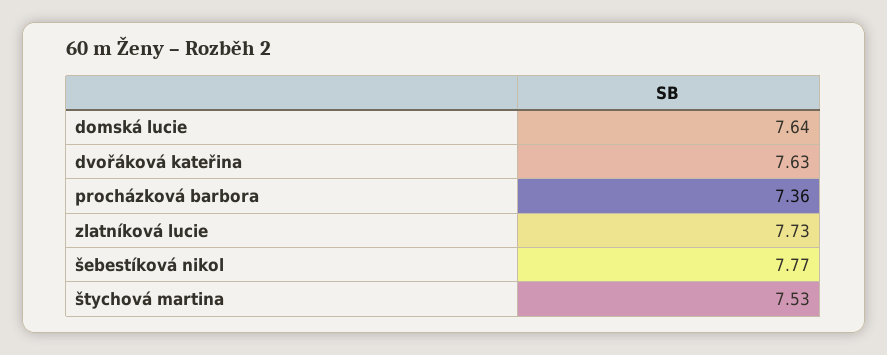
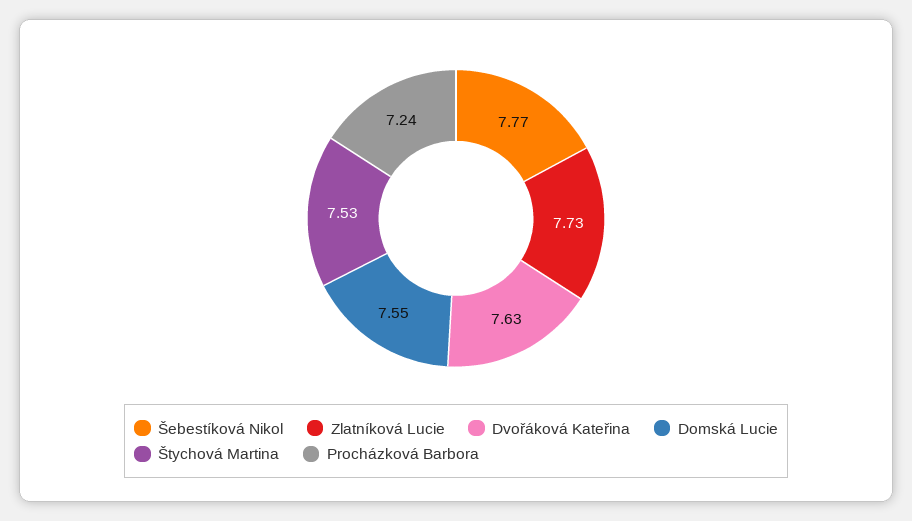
  {
-   "domská lucie": 7.64,
+   "domská lucie": 7.55,
    "dvořáková kateřina": 7.63,
-   "procházková barbora": 7.36,
+   "procházková barbora": 7.24,
    "zlatníková lucie": 7.73,
    "šebestíková nikol": 7.77,
    "štychová martina": 7.53
  }

